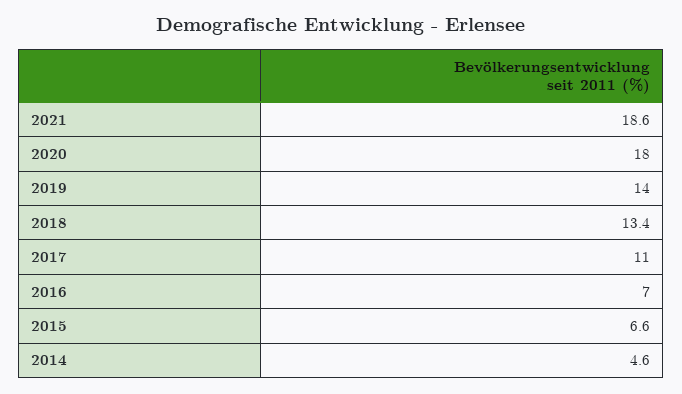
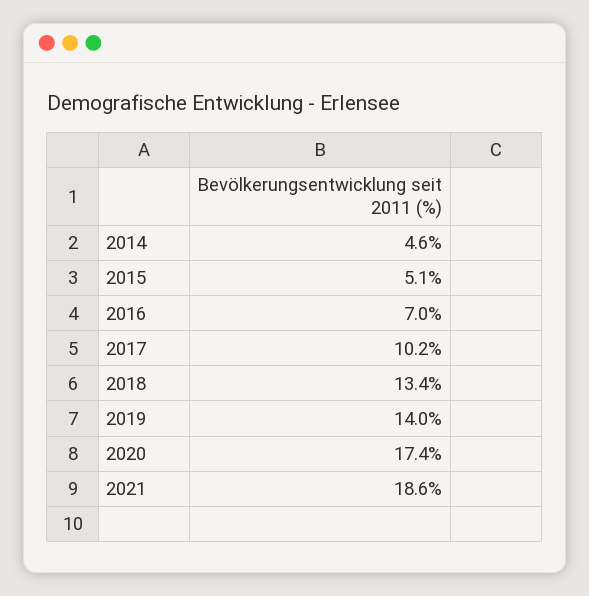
  {
    "2021": 18.6,
-   "2020": 18,
+   "2020": 17.4,
    "2019": 14,
    "2018": 13.4,
-   "2017": 11,
+   "2017": 10.2,
    "2016": 7,
-   "2015": 6.6,
+   "2015": 5.1,
    "2014": 4.6
  }

